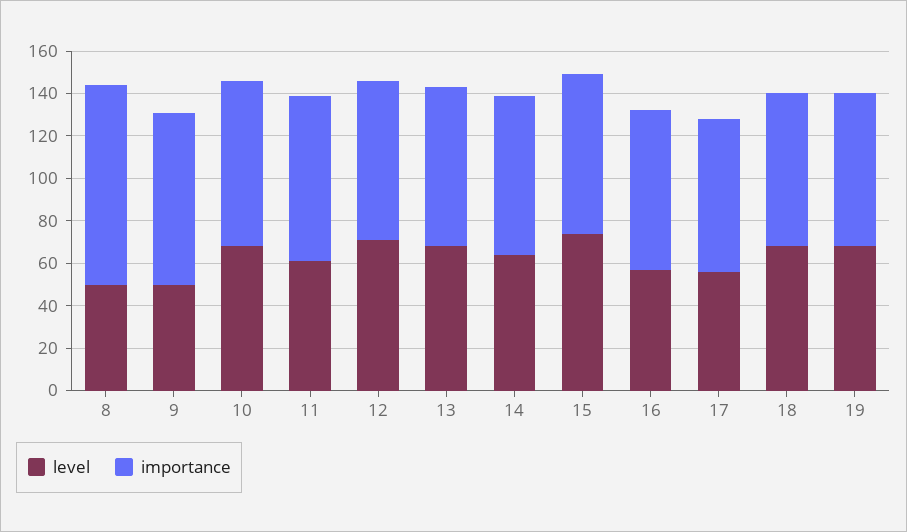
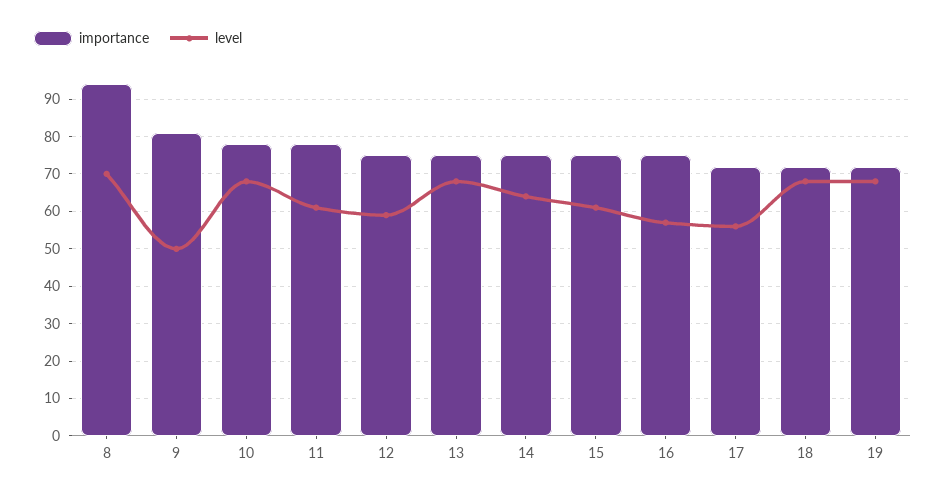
  {
    "level": {
-     "8": 50,
+     "8": 70,
      "9": 50,
      "10": 70,
      "11": 60,
-     "12": 70,
+     "12": 60,
      "13": 70,
      "14": 65,
-     "15": 75,
+     "15": 60,
      "16": 55,
      "17": 55,
      "18": 70,
      "19": 70
    },
    "importance": {
      "8": 95,
      "9": 80,
      "10": 80,
      "11": 80,
      "12": 75,
      "13": 75,
      "14": 75,
      "15": 75,
      "16": 75,
      "17": 70,
      "18": 70,
      "19": 70
    }
  }

